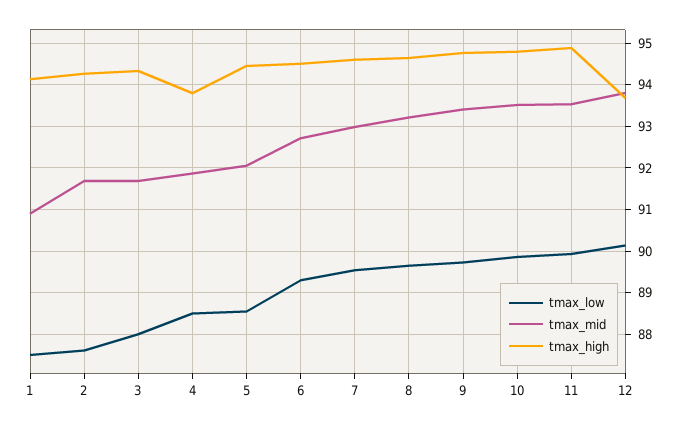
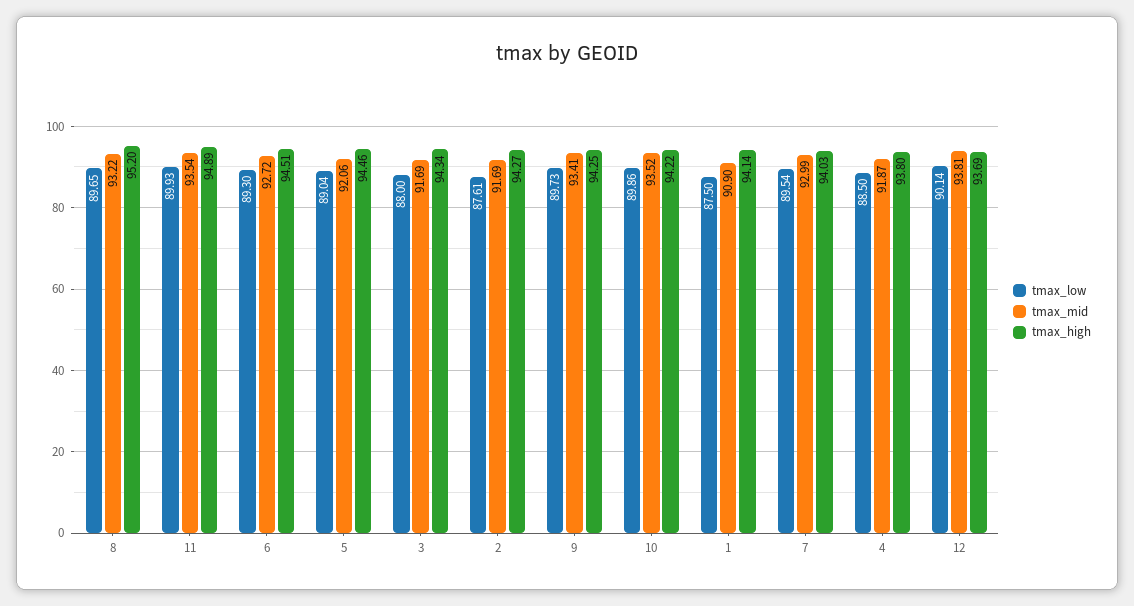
  {
    "tmax_low": {
      "1": 87.5,
      "2": 87.61,
      "3": 88,
      "4": 88.5,
-     "5": 88.6,
+     "5": 89.04,
      "6": 89.3,
      "7": 89.54,
      "8": 89.65,
      "9": 89.73,
      "10": 89.86,
      "11": 89.93,
      "12": 90.14
    },
    "tmax_mid": {
      "1": 90.9,
      "2": 91.69,
      "3": 91.69,
      "4": 91.87,
      "5": 92.06,
      "6": 92.72,
      "7": 92.99,
      "8": 93.22,
      "9": 93.41,
      "10": 93.52,
      "11": 93.54,
      "12": 93.81
    },
    "tmax_high": {
      "1": 94.14,
      "2": 94.27,
      "3": 94.34,
      "4": 93.8,
      "5": 94.46,
      "6": 94.51,
-     "7": 94.6,
+     "7": 94.03,
-     "8": 94.6,
+     "8": 95.2,
-     "9": 94.8,
+     "9": 94.25,
-     "10": 94.8,
+     "10": 94.22,
      "11": 94.89,
      "12": 93.69
    }
  }

